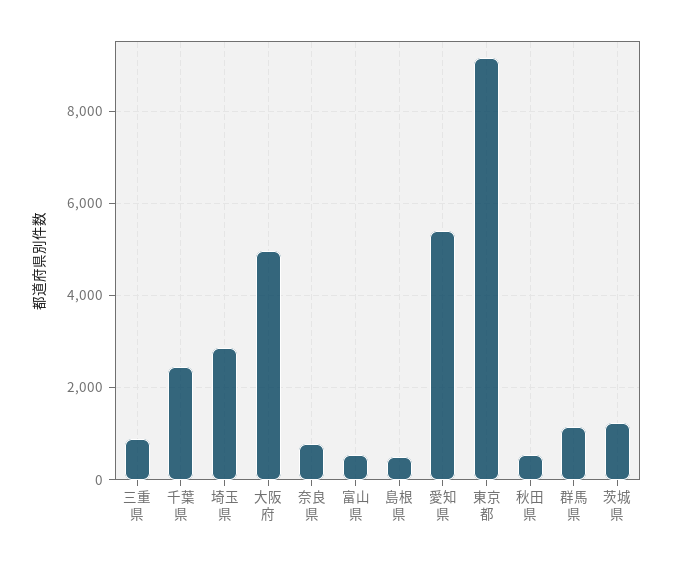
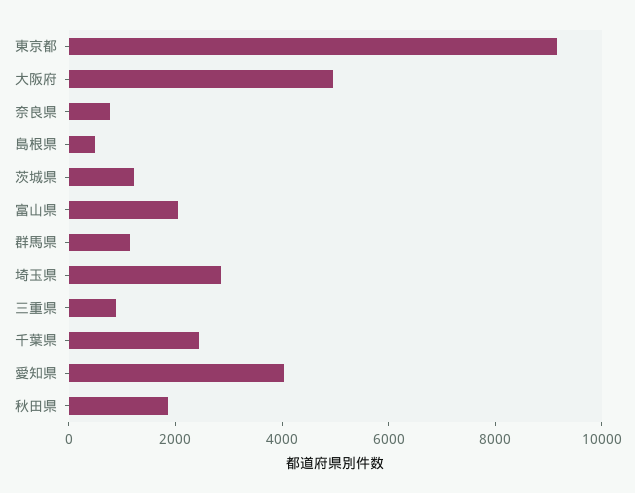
  {
    "三重県": 800,
    "千葉県": 2400,
    "埼玉県": 2800,
    "大阪府": 5000,
    "奈良県": 800,
-   "富山県": 600,
+   "富山県": 2000,
    "島根県": 400,
-   "愛知県": 5400,
+   "愛知県": 4000,
    "東京都": 9200,
-   "秋田県": 600,
+   "秋田県": 2000,
    "群馬県": 1200,
    "茨城県": 1200
  }

